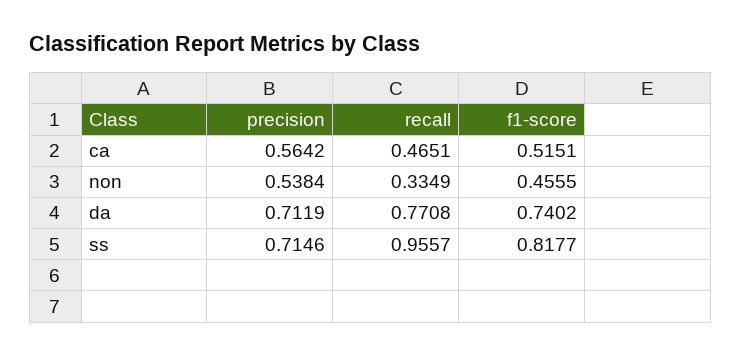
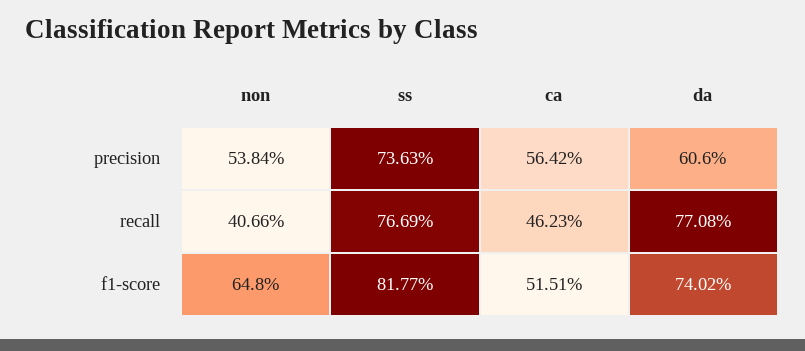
  {
    "precision": {
      "ca": 0.5642,
      "non": 0.5384,
-     "da": 0.7119,
+     "da": 0.606,
-     "ss": 0.7146
+     "ss": 0.7363
    },
    "recall": {
-     "ca": 0.4651,
+     "ca": 0.4623,
-     "non": 0.3349,
+     "non": 0.4066,
      "da": 0.7708,
-     "ss": 0.9557
+     "ss": 0.7669
    },
    "f1-score": {
      "ca": 0.5151,
-     "non": 0.4555,
+     "non": 0.648,
      "da": 0.7402,
      "ss": 0.8177
    }
  }

